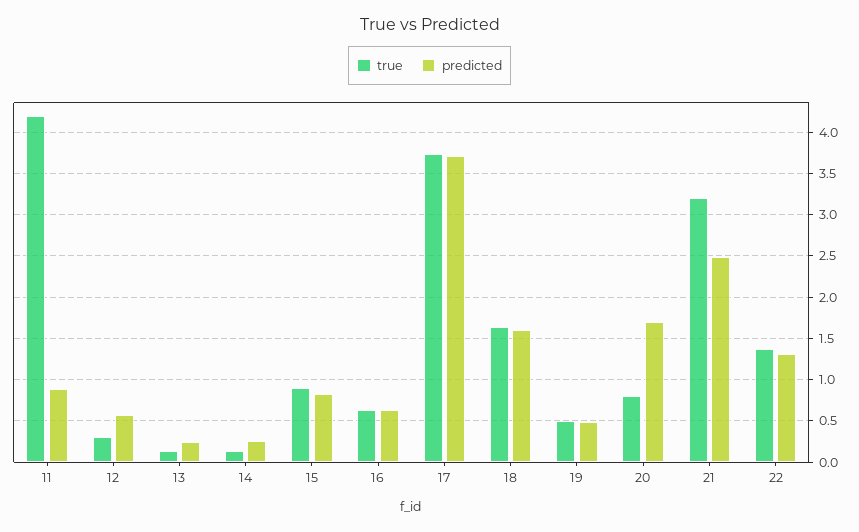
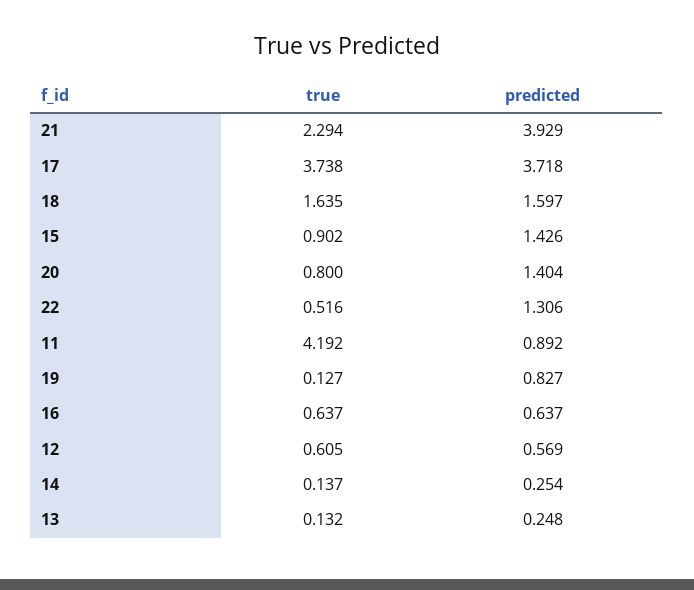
  {
    "true": {
      "11": 4.192,
-     "12": 0.3,
+     "12": 0.605,
      "13": 0.132,
      "14": 0.137,
      "15": 0.902,
      "16": 0.637,
      "17": 3.738,
      "18": 1.635,
-     "19": 0.5,
+     "19": 0.127,
      "20": 0.8,
-     "21": 3.2,
+     "21": 2.294,
-     "22": 1.4
+     "22": 0.516
    },
    "predicted": {
      "11": 0.892,
      "12": 0.569,
      "13": 0.248,
      "14": 0.254,
-     "15": 0.8,
+     "15": 1.426,
      "16": 0.637,
      "17": 3.718,
      "18": 1.597,
-     "19": 0.5,
+     "19": 0.827,
-     "20": 1.7,
+     "20": 1.404,
-     "21": 2.5,
+     "21": 3.929,
      "22": 1.306
    }
  }

